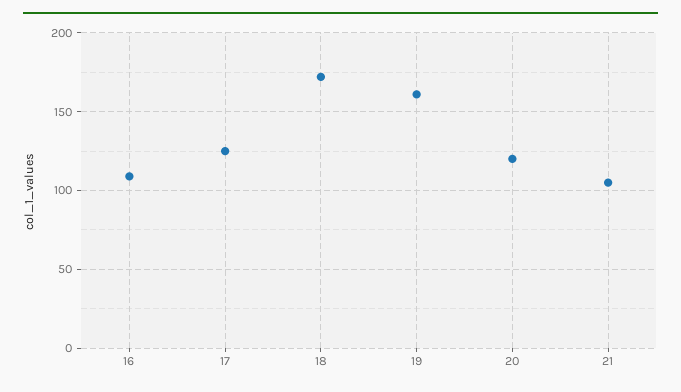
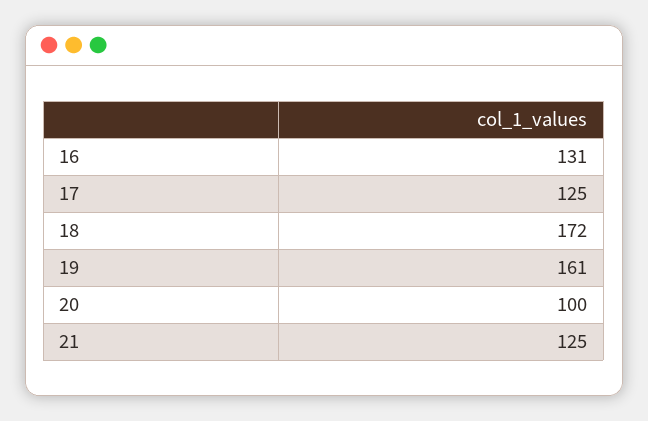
  {
-   "16": 110,
+   "16": 131,
    "17": 125,
    "18": 172,
    "19": 161,
-   "20": 120,
+   "20": 100,
-   "21": 105
+   "21": 125
  }

